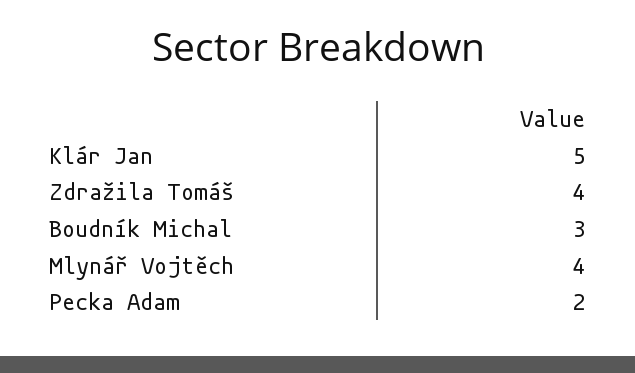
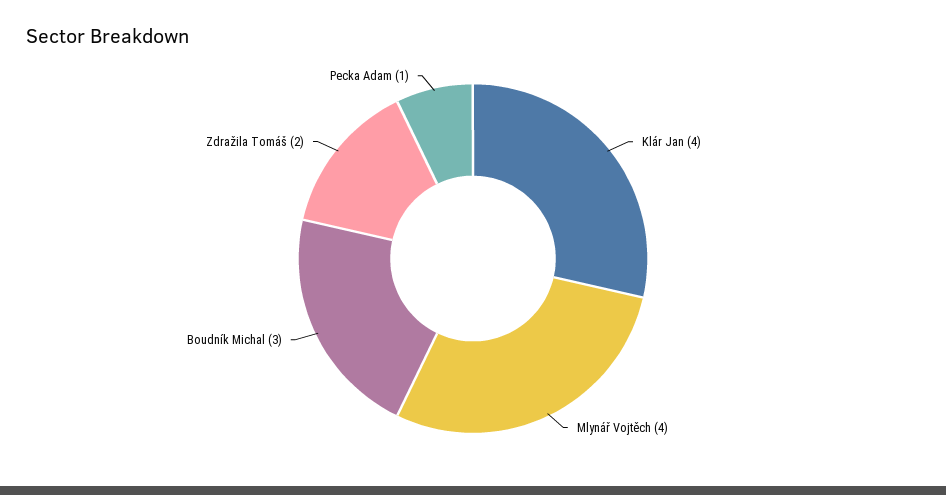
  {
-   "Klár Jan": 5,
+   "Klár Jan": 4,
-   "Zdražila Tomáš": 4,
+   "Zdražila Tomáš": 2,
    "Boudník Michal": 3,
    "Mlynář Vojtěch": 4,
-   "Pecka Adam": 2
+   "Pecka Adam": 1
  }

